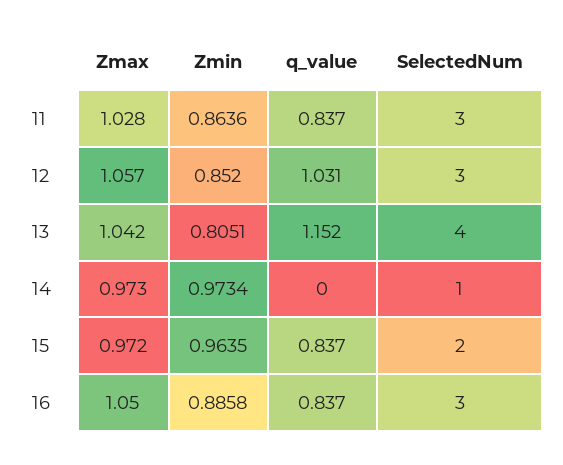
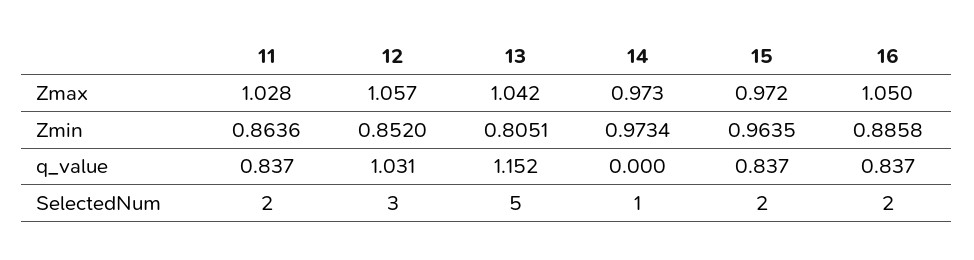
  {
    "Zmax": {
      "11": 1.028,
      "12": 1.057,
      "13": 1.042,
      "14": 0.973,
      "15": 0.972,
      "16": 1.05
    },
    "Zmin": {
      "11": 0.8636,
      "12": 0.852,
      "13": 0.8051,
      "14": 0.9734,
      "15": 0.9635,
      "16": 0.8858
    },
    "q_value": {
      "11": 0.837,
      "12": 1.031,
      "13": 1.152,
      "14": 0,
      "15": 0.837,
      "16": 0.837
    },
    "SelectedNum": {
-     "11": 3,
+     "11": 2,
      "12": 3,
-     "13": 4,
+     "13": 5,
      "14": 1,
      "15": 2,
-     "16": 3
+     "16": 2
    }
  }

